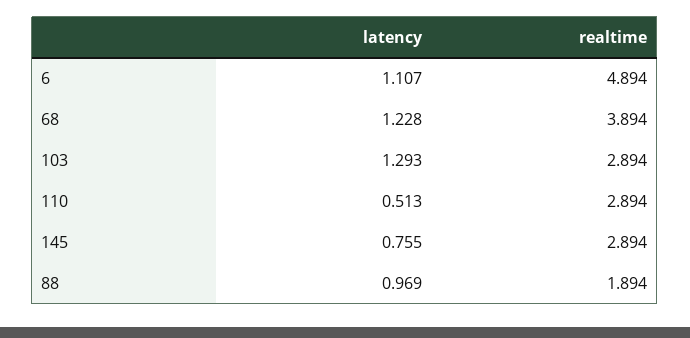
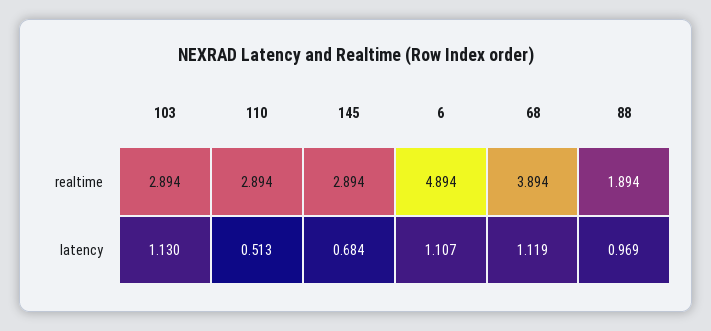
  {
    "latency": {
      "6": 1.107,
-     "68": 1.228,
+     "68": 1.119,
-     "103": 1.293,
+     "103": 1.13,
      "110": 0.513,
-     "145": 0.755,
+     "145": 0.684,
      "88": 0.969
    },
    "realtime": {
      "6": 4.894,
      "68": 3.894,
      "103": 2.894,
      "110": 2.894,
      "145": 2.894,
      "88": 1.894
    }
  }

